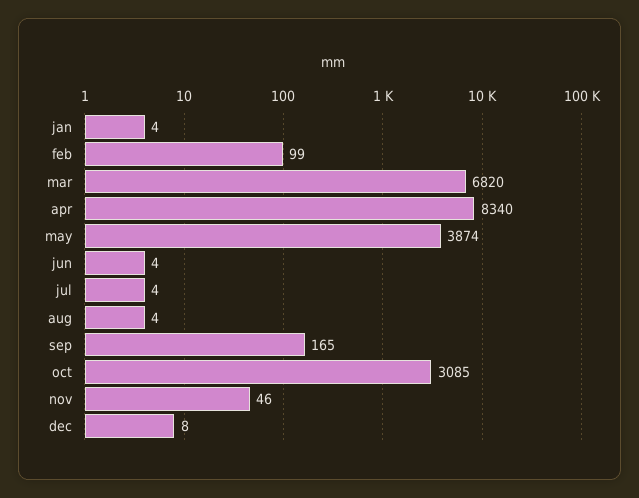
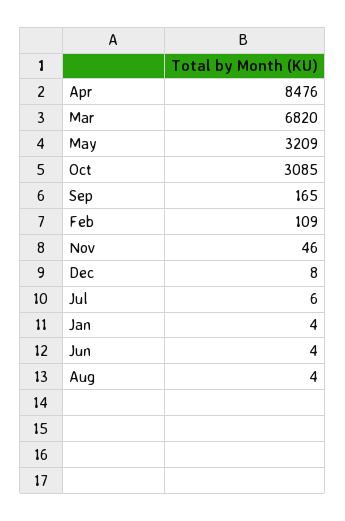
  {
    "jan": 4,
-   "feb": 99,
+   "feb": 109,
    "mar": 6820,
-   "apr": 8340,
+   "apr": 8476,
-   "may": 3874,
+   "may": 3209,
    "jun": 4,
-   "jul": 4,
+   "jul": 6,
    "aug": 4,
    "sep": 165,
    "oct": 3085,
    "nov": 46,
    "dec": 8
  }

